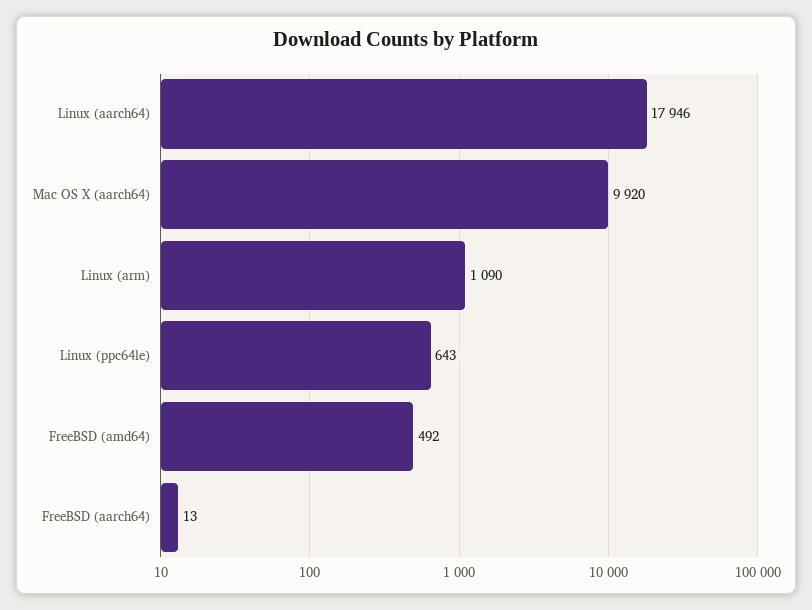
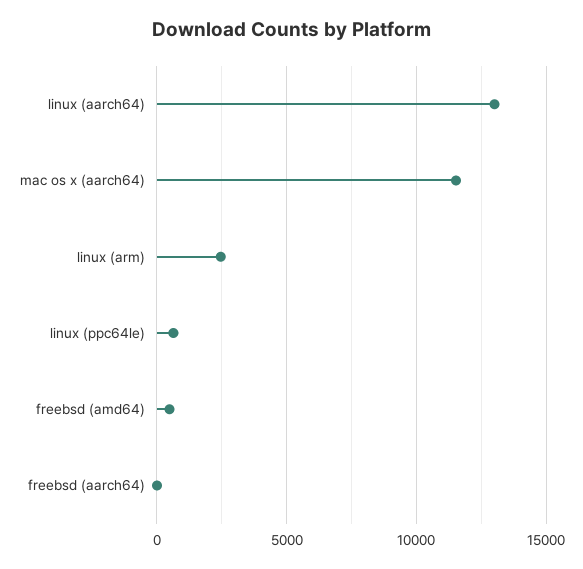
  {
-   "Linux (aarch64)": 17946,
+   "Linux (aarch64)": 13000,
-   "Mac OS X (aarch64)": 9920,
+   "Mac OS X (aarch64)": 11500,
-   "Linux (arm)": 1090,
+   "Linux (arm)": 2500,
    "Linux (ppc64le)": 643,
    "FreeBSD (amd64)": 492,
    "FreeBSD (aarch64)": 13
  }

